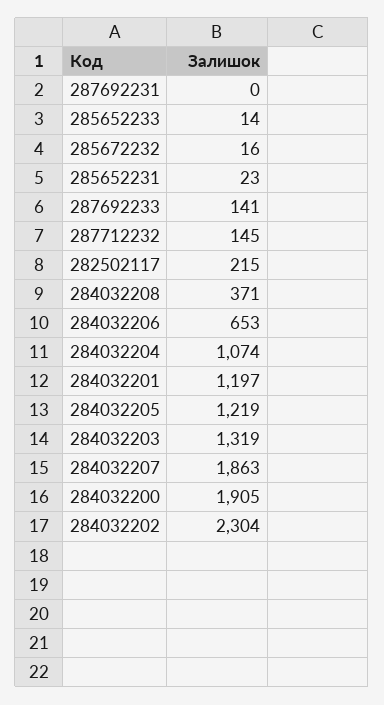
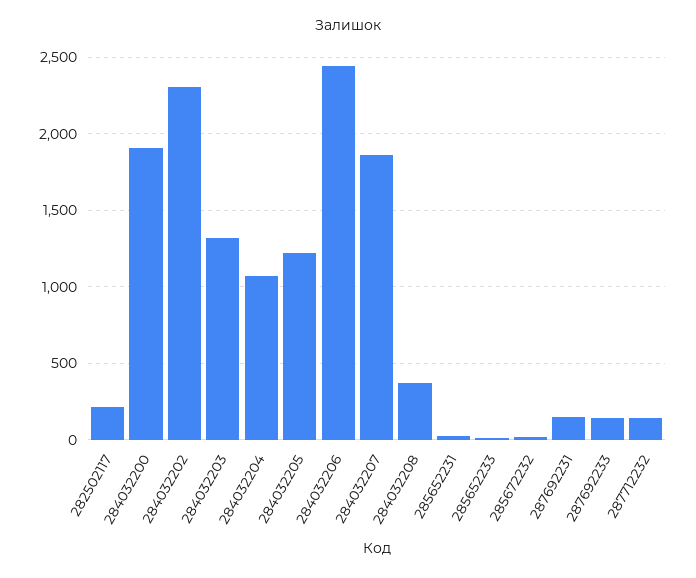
  {
-   "287692231": 0,
+   "287692231": 150,
    "285652233": 14,
    "285672232": 16,
    "285652231": 23,
    "287692233": 141,
    "287712232": 145,
    "282502117": 215,
    "284032208": 371,
-   "284032206": 653,
+   "284032206": 2450,
    "284032204": 1074,
-   "284032201": 1197,
    "284032205": 1219,
    "284032203": 1319,
    "284032207": 1863,
    "284032200": 1905,
    "284032202": 2304
  }

